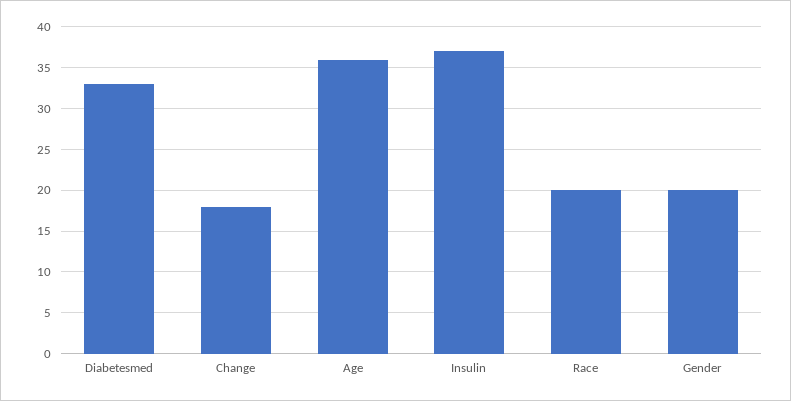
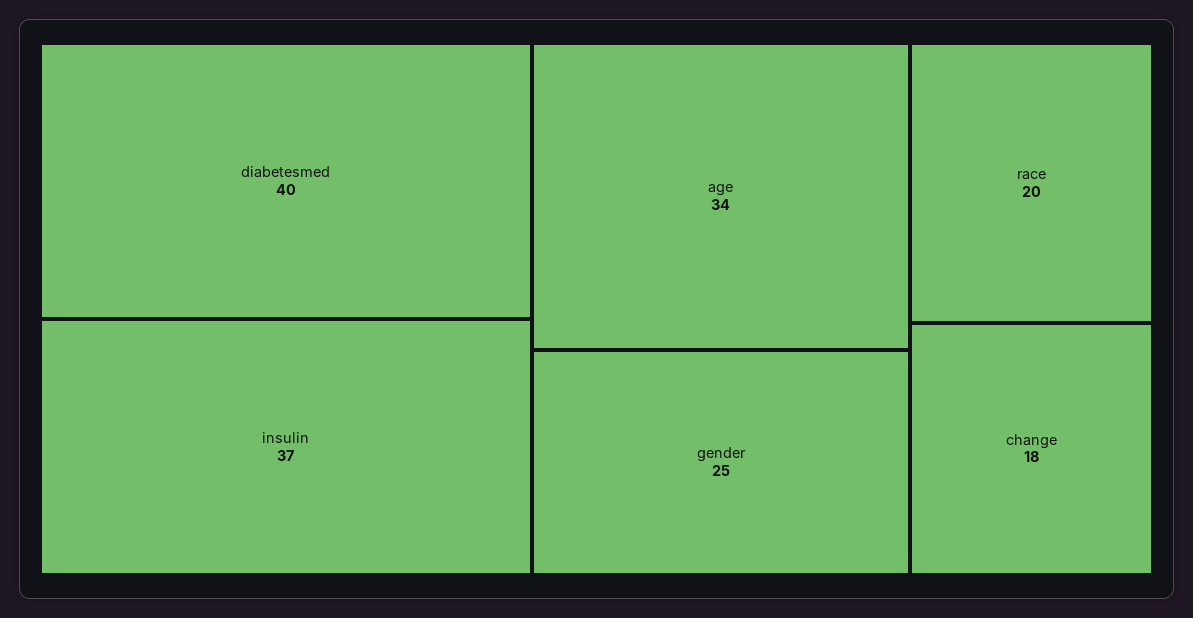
  {
-   "Diabetesmed": 33,
+   "Diabetesmed": 40,
    "Change": 18,
-   "Age": 36,
+   "Age": 34,
    "Insulin": 37,
    "Race": 20,
-   "Gender": 20
+   "Gender": 25
  }

